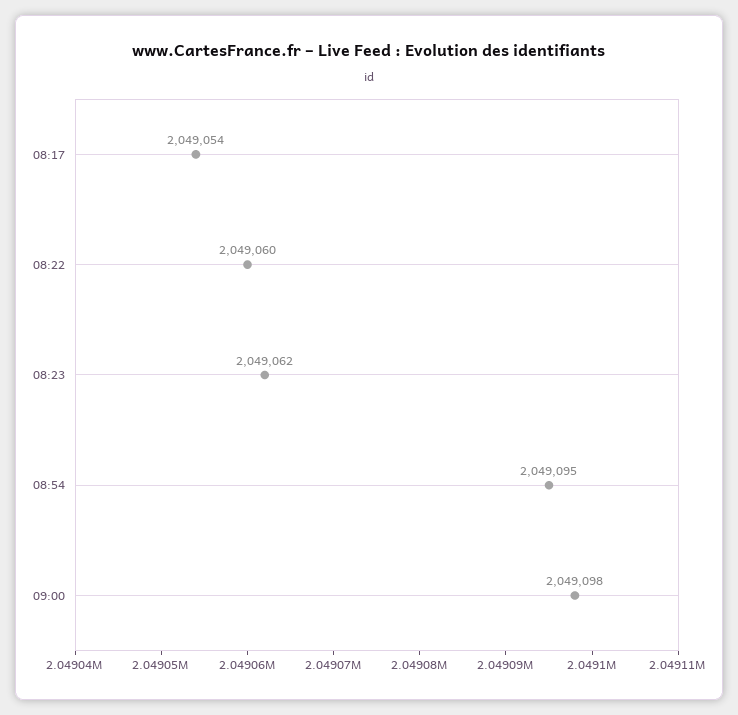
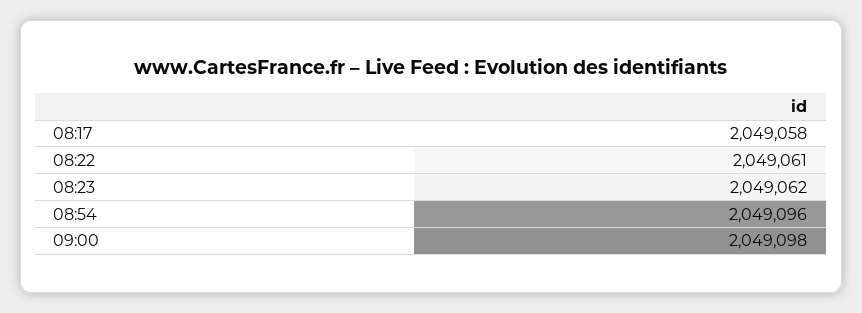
  {
-   "08:17": 2049054,
+   "08:17": 2049058,
-   "08:22": 2049060,
+   "08:22": 2049061,
    "08:23": 2049062,
-   "08:54": 2049095,
+   "08:54": 2049096,
    "09:00": 2049098
  }

